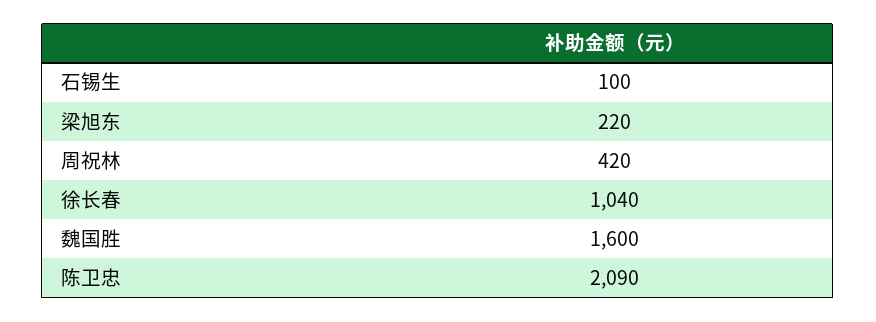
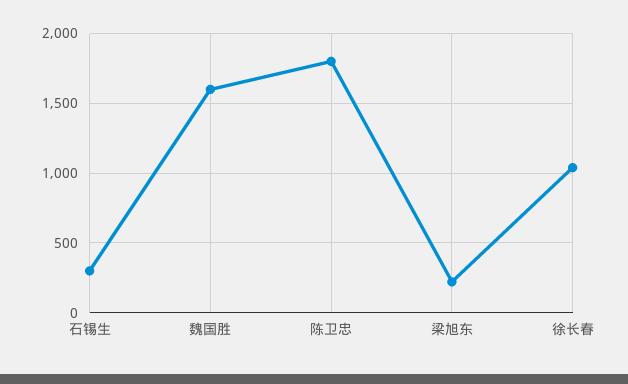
  {
-   "石锡生": 100,
+   "石锡生": 300,
    "梁旭东": 220,
-   "周祝林": 420,
    "徐长春": 1040,
    "魏国胜": 1600,
-   "陈卫忠": 2090
+   "陈卫忠": 1800
  }

